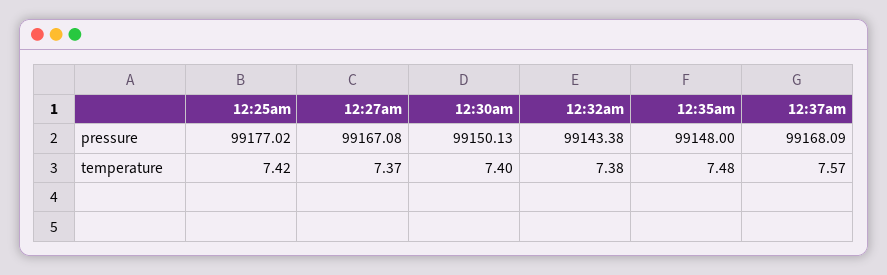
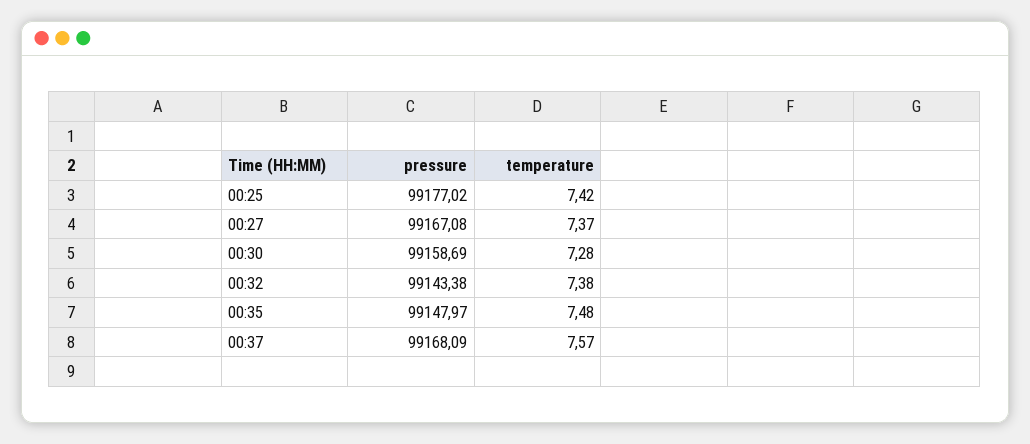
  {
    "12:25am": {
      "pressure": 99177.02,
      "temperature": 7.42
    },
    "12:27am": {
      "pressure": 99167.08,
      "temperature": 7.37
    },
    "12:30am": {
-     "pressure": 99150.13,
+     "pressure": 99158.69,
-     "temperature": 7.4
+     "temperature": 7.28
    },
    "12:32am": {
      "pressure": 99143.38,
      "temperature": 7.38
    },
    "12:35am": {
-     "pressure": 99148,
+     "pressure": 99147.97,
      "temperature": 7.48
    },
    "12:37am": {
      "pressure": 99168.09,
      "temperature": 7.57
    }
  }

